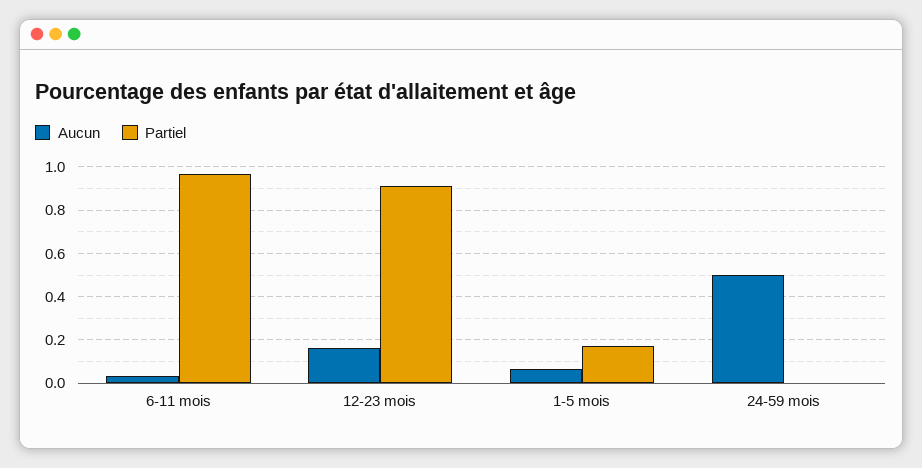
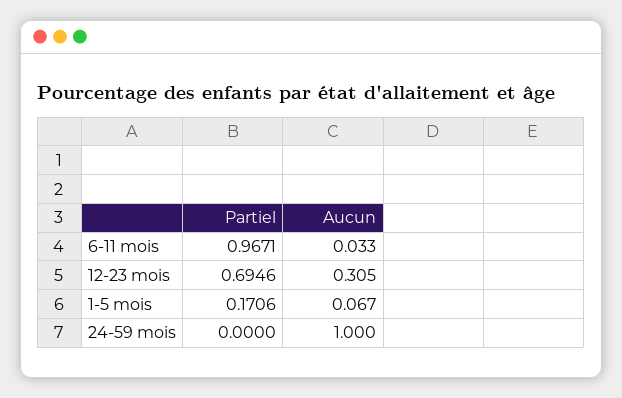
  {
    "Aucun": {
      "6-11 mois": 0.033,
-     "12-23 mois": 0.15,
+     "12-23 mois": 0.305,
      "1-5 mois": 0.067,
-     "24-59 mois": 0.5
+     "24-59 mois": 1
    },
    "Partiel": {
      "6-11 mois": 0.9671,
-     "12-23 mois": 0.9,
+     "12-23 mois": 0.6946,
      "1-5 mois": 0.1706,
      "24-59 mois": 0
    }
  }

